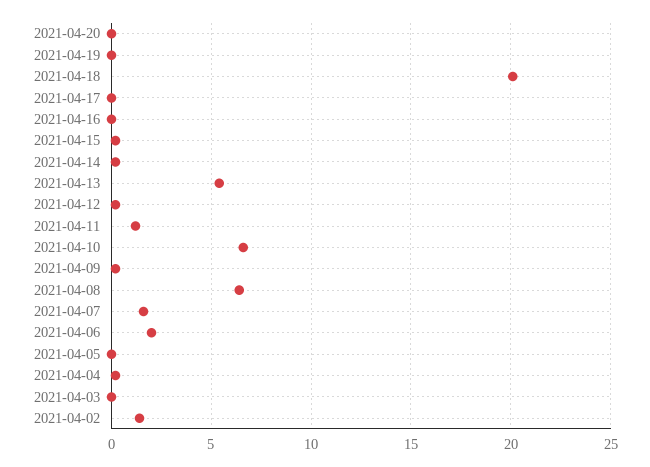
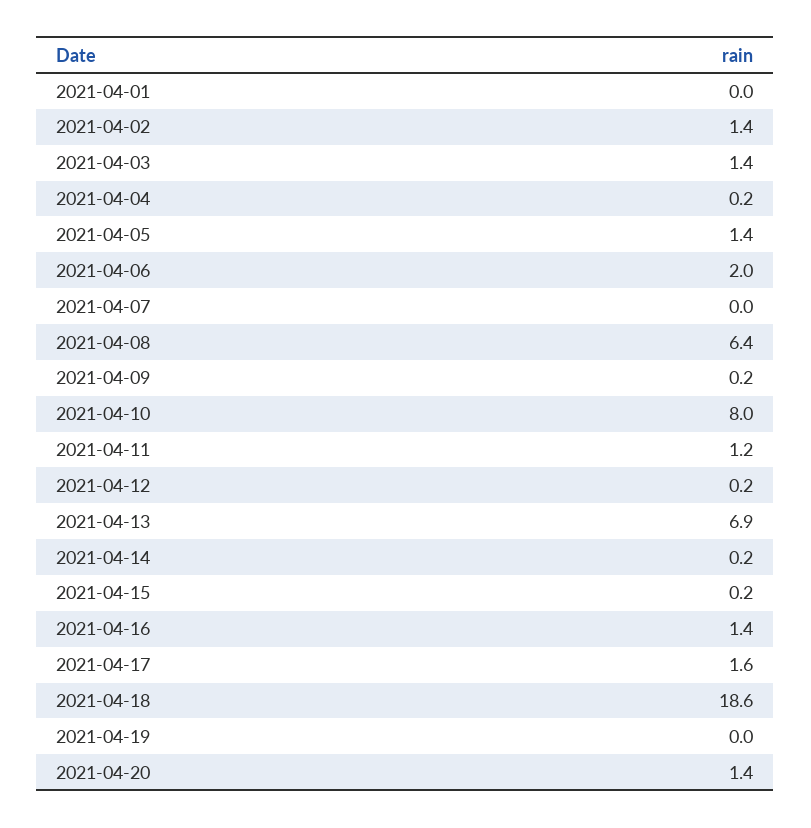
  {
-   "2021-04-20": 0,
+   "2021-04-20": 1.4,
    "2021-04-19": 0,
-   "2021-04-18": 20,
+   "2021-04-18": 18.6,
-   "2021-04-17": 0,
+   "2021-04-17": 1.6,
-   "2021-04-16": 0,
+   "2021-04-16": 1.4,
    "2021-04-15": 0.2,
    "2021-04-14": 0.2,
-   "2021-04-13": 5.5,
+   "2021-04-13": 6.9,
    "2021-04-12": 0.2,
    "2021-04-11": 1.2,
-   "2021-04-10": 6.5,
+   "2021-04-10": 8,
    "2021-04-09": 0.2,
    "2021-04-08": 6.4,
-   "2021-04-07": 1.5,
+   "2021-04-07": 0,
    "2021-04-06": 2,
-   "2021-04-05": 0,
+   "2021-04-05": 1.4,
    "2021-04-04": 0.2,
-   "2021-04-03": 0,
+   "2021-04-03": 1.4,
-   "2021-04-02": 1.4
+   "2021-04-02": 1.4,
+   "2021-04-01": 0
  }

